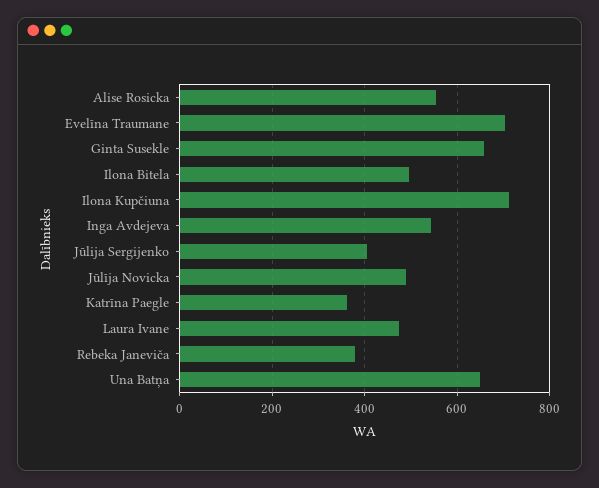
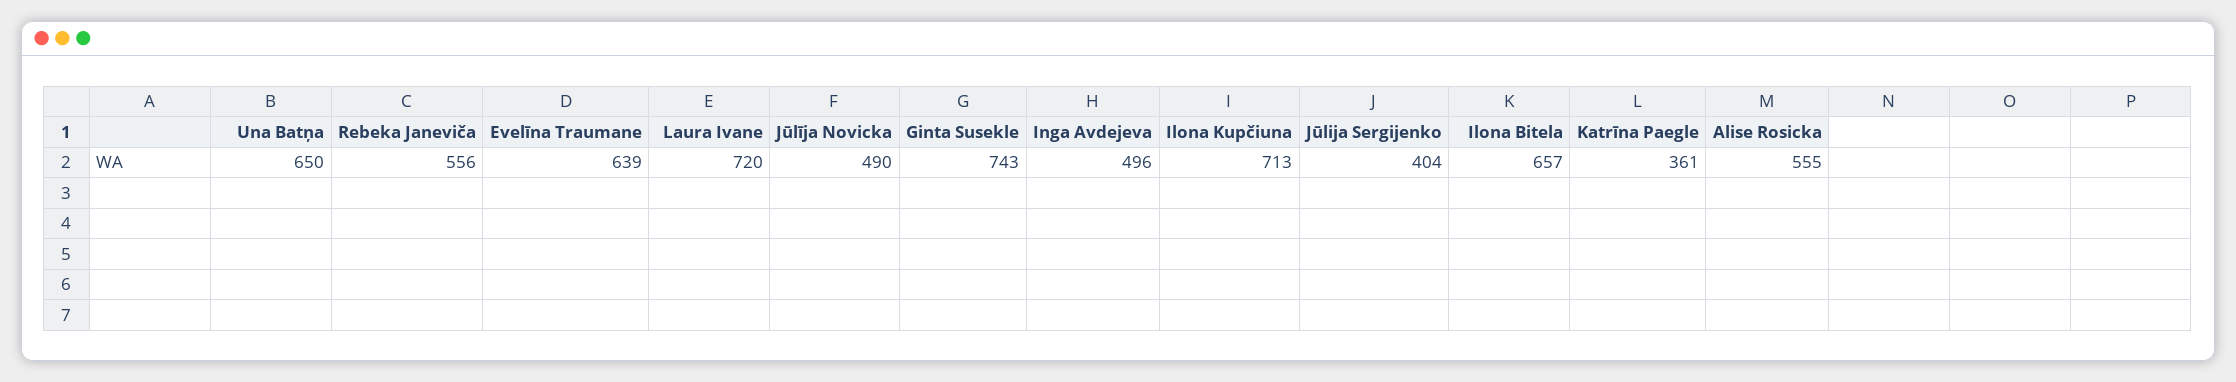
  {
    "Alise Rosicka": 555,
-   "Evelīna Traumane": 700,
+   "Evelīna Traumane": 639,
-   "Ginta Susekle": 660,
+   "Ginta Susekle": 743,
-   "Ilona Bitela": 500,
+   "Ilona Bitela": 657,
    "Ilona Kupčiuna": 713,
-   "Inga Avdejeva": 540,
+   "Inga Avdejeva": 496,
    "Jūlija Sergijenko": 404,
    "Jūlīja Novicka": 490,
    "Katrīna Paegle": 361,
-   "Laura Ivane": 480,
+   "Laura Ivane": 720,
-   "Rebeka Janeviča": 380,
+   "Rebeka Janeviča": 556,
    "Una Batņa": 650
  }

